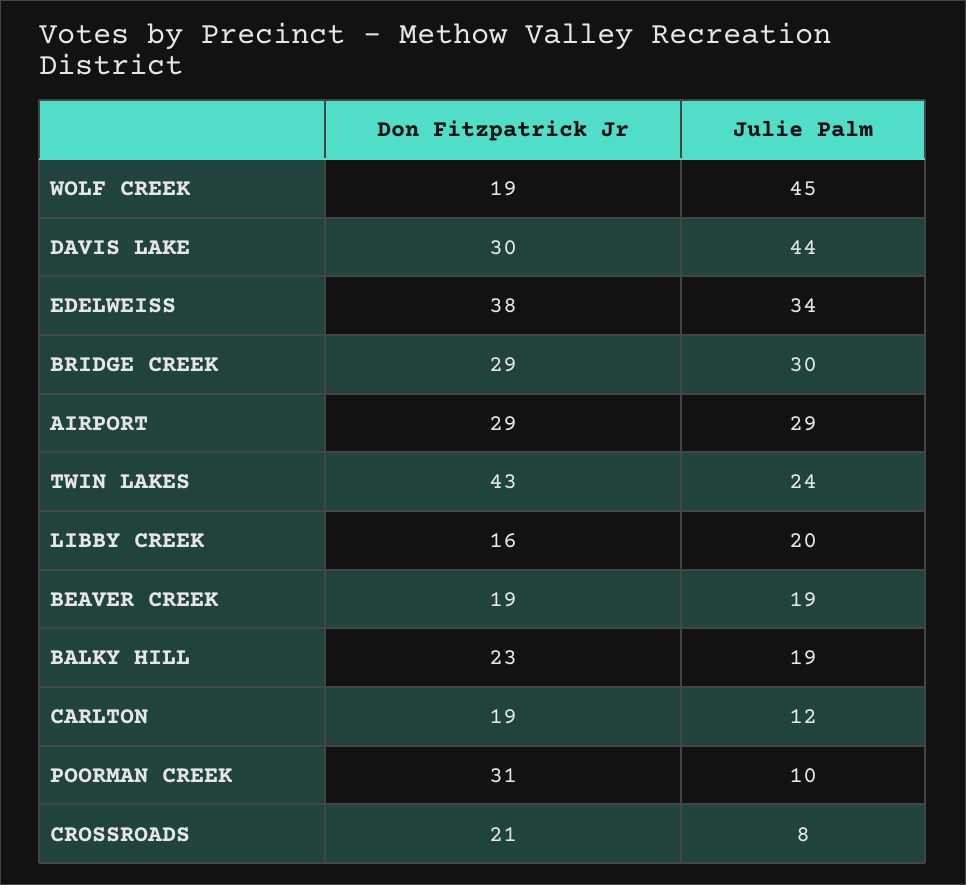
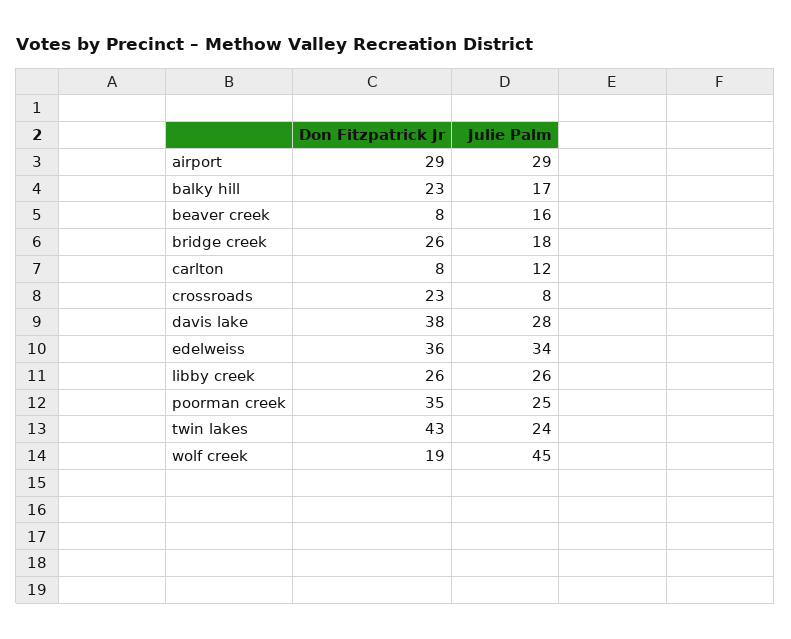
  {
    "Don Fitzpatrick Jr": {
      "WOLF CREEK": 19,
-     "DAVIS LAKE": 30,
+     "DAVIS LAKE": 38,
-     "EDELWEISS": 38,
+     "EDELWEISS": 36,
-     "BRIDGE CREEK": 29,
+     "BRIDGE CREEK": 26,
      "AIRPORT": 29,
      "TWIN LAKES": 43,
-     "LIBBY CREEK": 16,
+     "LIBBY CREEK": 26,
-     "BEAVER CREEK": 19,
+     "BEAVER CREEK": 8,
      "BALKY HILL": 23,
-     "CARLTON": 19,
+     "CARLTON": 8,
-     "POORMAN CREEK": 31,
+     "POORMAN CREEK": 35,
-     "CROSSROADS": 21
+     "CROSSROADS": 23
    },
    "Julie Palm": {
      "WOLF CREEK": 45,
-     "DAVIS LAKE": 44,
+     "DAVIS LAKE": 28,
      "EDELWEISS": 34,
-     "BRIDGE CREEK": 30,
+     "BRIDGE CREEK": 18,
      "AIRPORT": 29,
      "TWIN LAKES": 24,
-     "LIBBY CREEK": 20,
+     "LIBBY CREEK": 26,
-     "BEAVER CREEK": 19,
+     "BEAVER CREEK": 16,
-     "BALKY HILL": 19,
+     "BALKY HILL": 17,
      "CARLTON": 12,
-     "POORMAN CREEK": 10,
+     "POORMAN CREEK": 25,
      "CROSSROADS": 8
    }
  }

